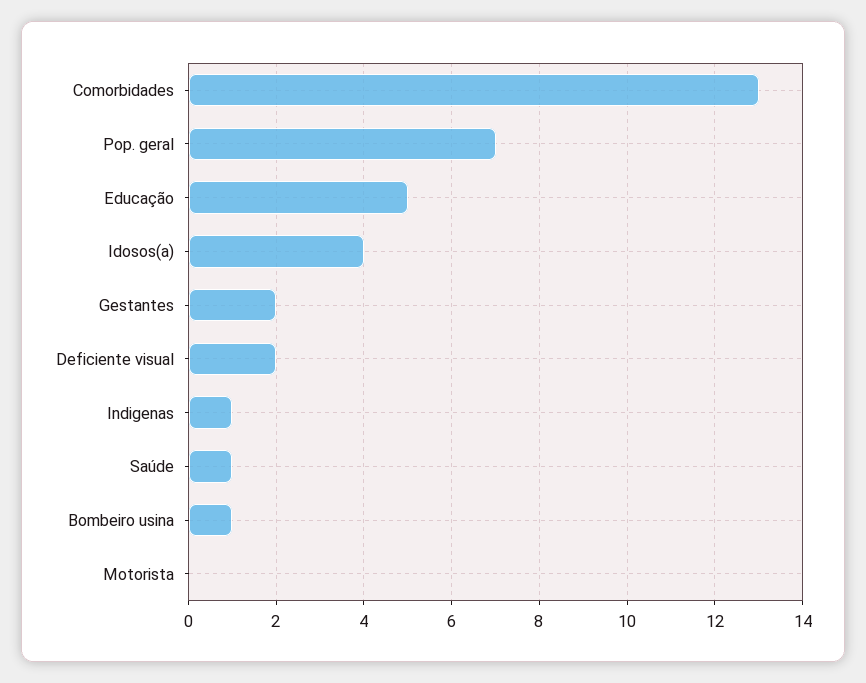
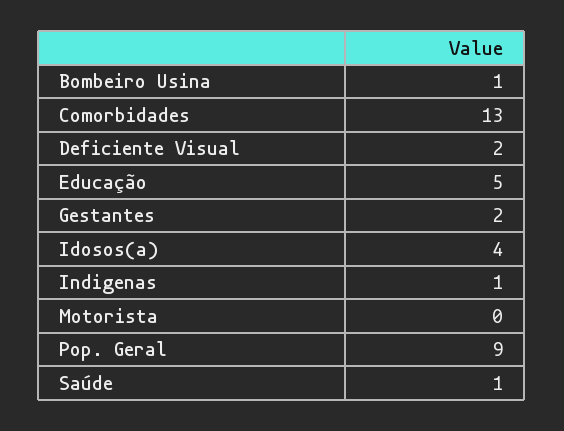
  {
    "Comorbidades": 13,
-   "Pop. geral": 7,
+   "Pop. geral": 9,
    "Educação": 5,
    "Idosos(a)": 4,
    "Gestantes": 2,
    "Deficiente visual": 2,
    "Indigenas": 1,
    "Saúde": 1,
    "Bombeiro usina": 1,
    "Motorista": 0
  }

